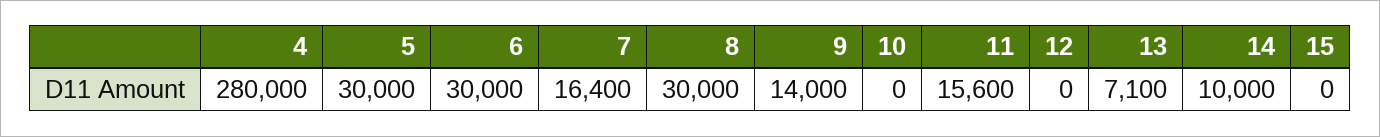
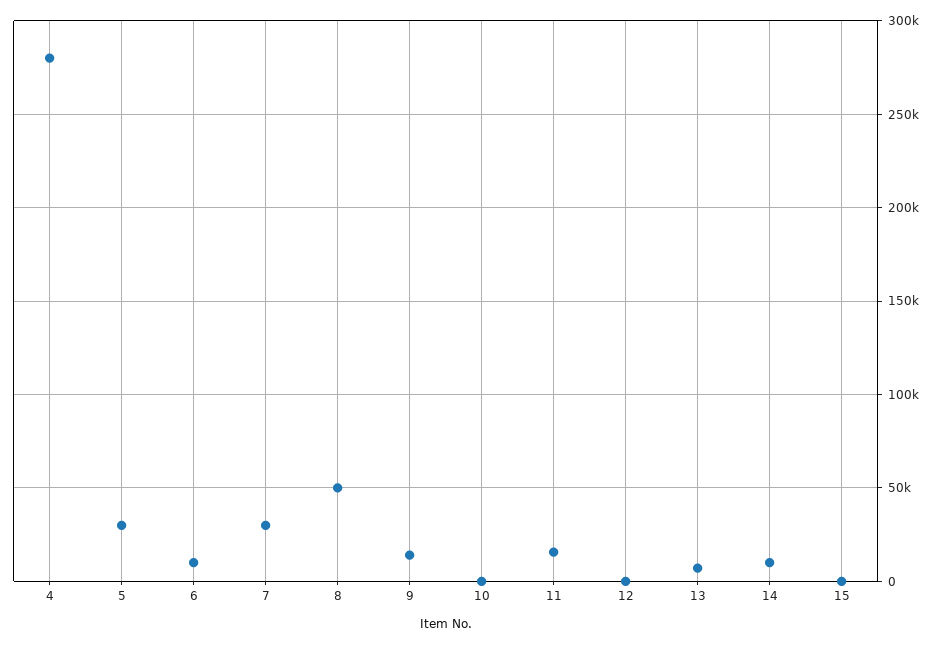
  {
    "4": 280000,
    "5": 30000,
-   "6": 30000,
+   "6": 10000,
-   "7": 16400,
+   "7": 30000,
-   "8": 30000,
+   "8": 50000,
    "9": 14000,
    "10": 0,
    "11": 15600,
    "12": 0,
    "13": 7100,
    "14": 10000,
    "15": 0
  }

